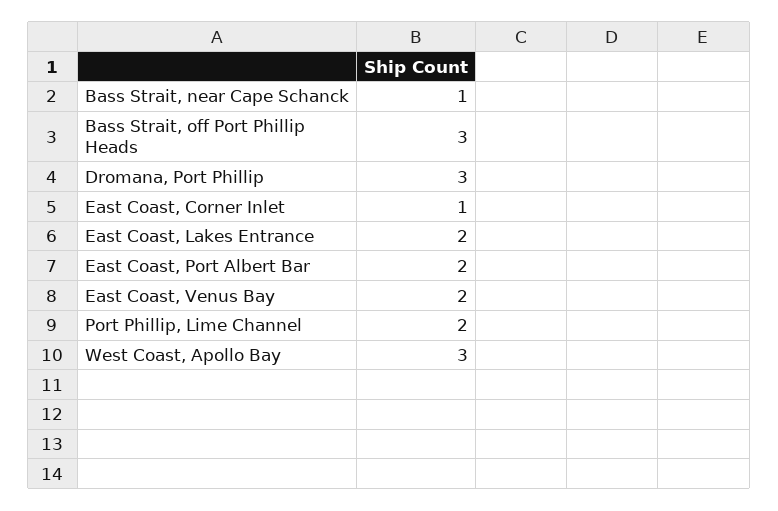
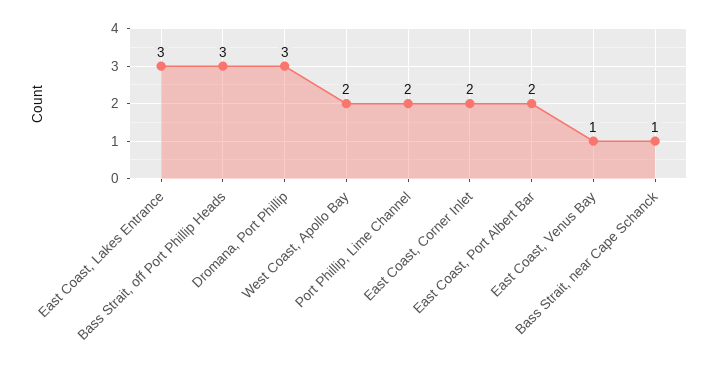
  {
    "Bass Strait, near Cape Schanck": 1,
    "Bass Strait, off Port Phillip Heads": 3,
    "Dromana, Port Phillip": 3,
-   "East Coast, Corner Inlet": 1,
+   "East Coast, Corner Inlet": 2,
-   "East Coast, Lakes Entrance": 2,
+   "East Coast, Lakes Entrance": 3,
    "East Coast, Port Albert Bar": 2,
-   "East Coast, Venus Bay": 2,
+   "East Coast, Venus Bay": 1,
    "Port Phillip, Lime Channel": 2,
-   "West Coast, Apollo Bay": 3
+   "West Coast, Apollo Bay": 2
  }

